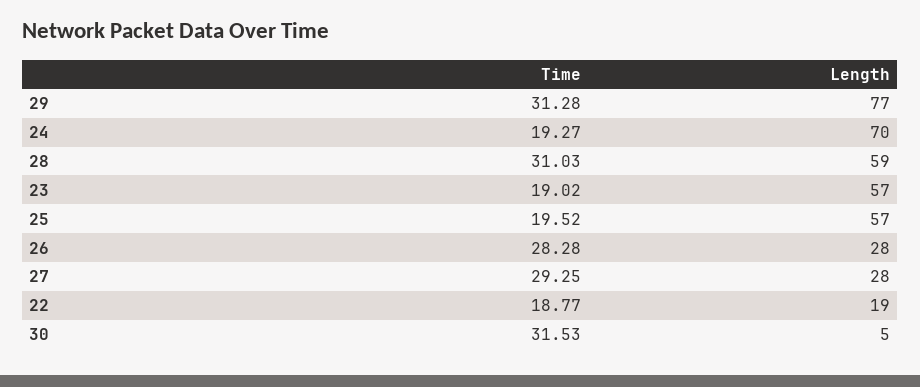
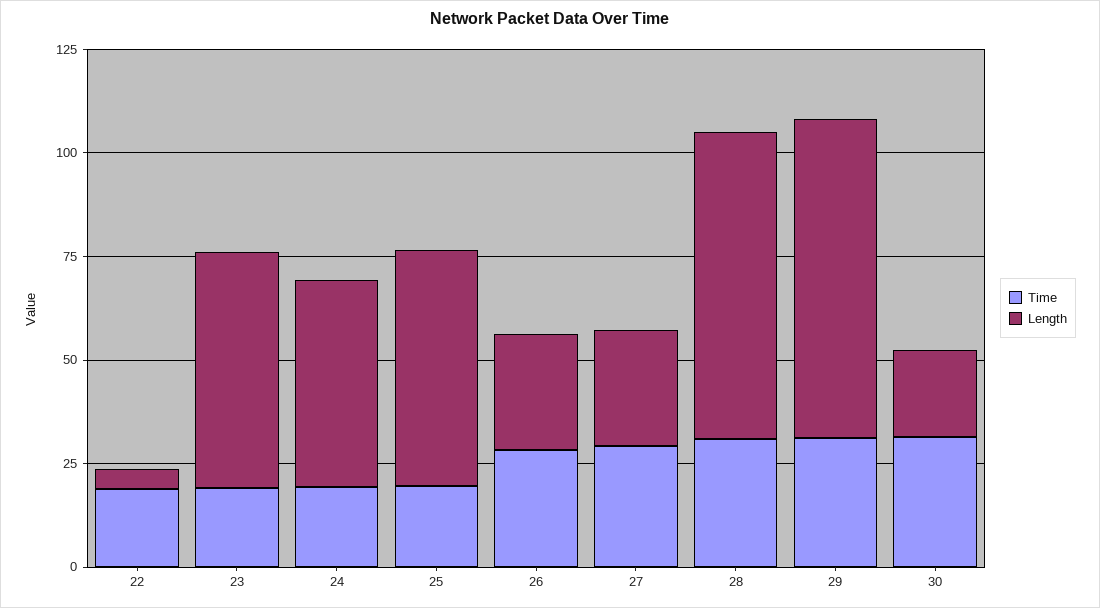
  {
    "Time": {
      "29": 31.28,
      "24": 19.27,
      "28": 31.03,
      "23": 19.02,
      "25": 19.52,
      "26": 28.28,
      "27": 29.25,
      "22": 18.77,
      "30": 31.53
    },
    "Length": {
      "29": 77,
-     "24": 70,
+     "24": 50,
-     "28": 59,
+     "28": 75,
      "23": 57,
      "25": 57,
      "26": 28,
      "27": 28,
-     "22": 19,
+     "22": 5,
-     "30": 5
+     "30": 20
    }
  }

